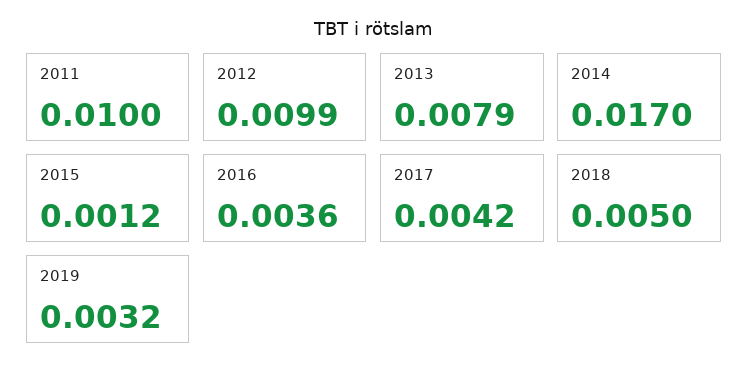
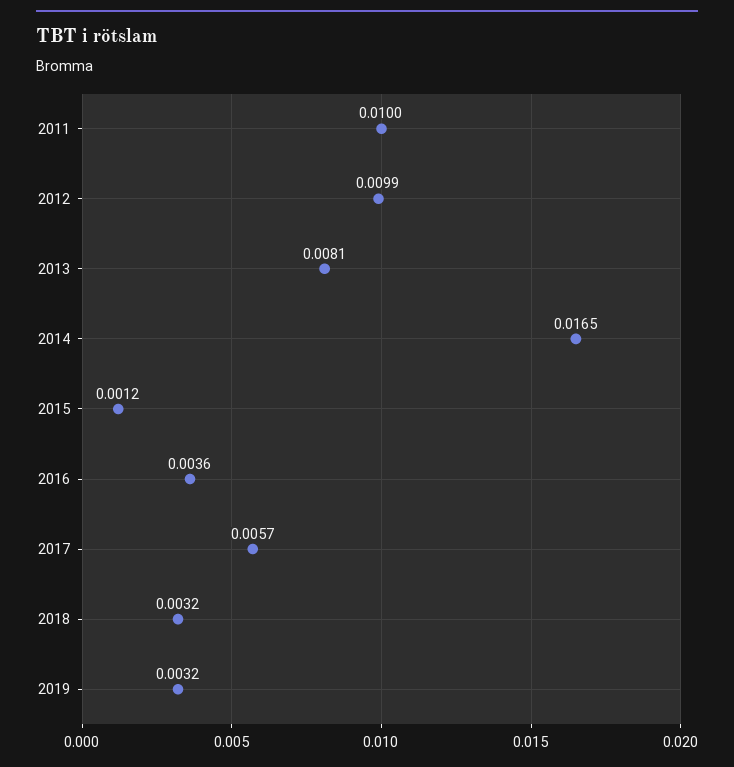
  {
    "2011": 0.01,
    "2012": 0.0099,
-   "2013": 0.0079,
+   "2013": 0.0081,
-   "2014": 0.017,
+   "2014": 0.0165,
    "2015": 0.0012,
    "2016": 0.0036,
-   "2017": 0.0042,
+   "2017": 0.0057,
-   "2018": 0.005,
+   "2018": 0.0032,
    "2019": 0.0032
  }

